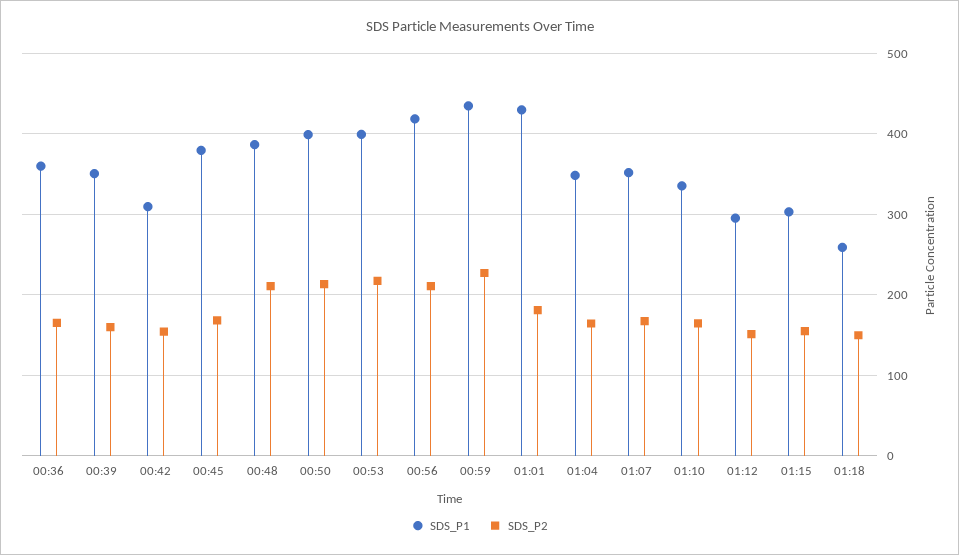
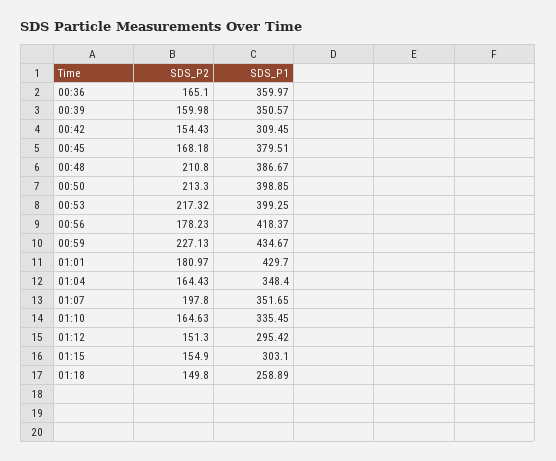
  {
    "SDS_P1": {
      "00:36": 359.97,
      "00:39": 350.57,
      "00:42": 309.45,
      "00:45": 379.51,
      "00:48": 386.67,
      "00:50": 398.85,
      "00:53": 399.25,
      "00:56": 418.37,
      "00:59": 434.67,
      "01:01": 429.7,
      "01:04": 348.4,
      "01:07": 351.65,
      "01:10": 335.45,
      "01:12": 295.42,
      "01:15": 303.1,
      "01:18": 258.89
    },
    "SDS_P2": {
      "00:36": 165.1,
      "00:39": 159.98,
      "00:42": 154.43,
      "00:45": 168.18,
      "00:48": 210.8,
      "00:50": 213.3,
      "00:53": 217.32,
-     "00:56": 210,
+     "00:56": 178.23,
      "00:59": 227.13,
      "01:01": 180.97,
      "01:04": 164.43,
-     "01:07": 170,
+     "01:07": 197.8,
      "01:10": 164.63,
      "01:12": 151.3,
      "01:15": 154.9,
      "01:18": 149.8
    }
  }

